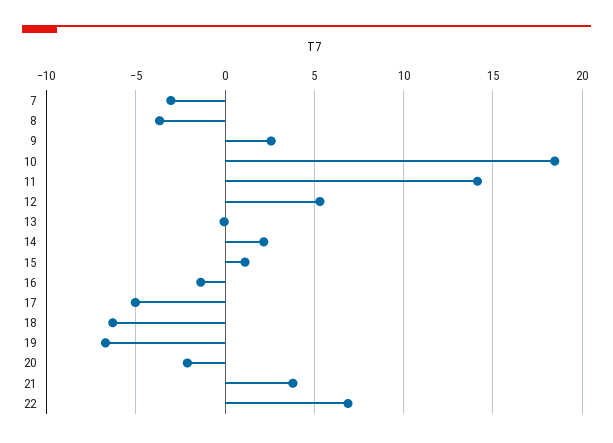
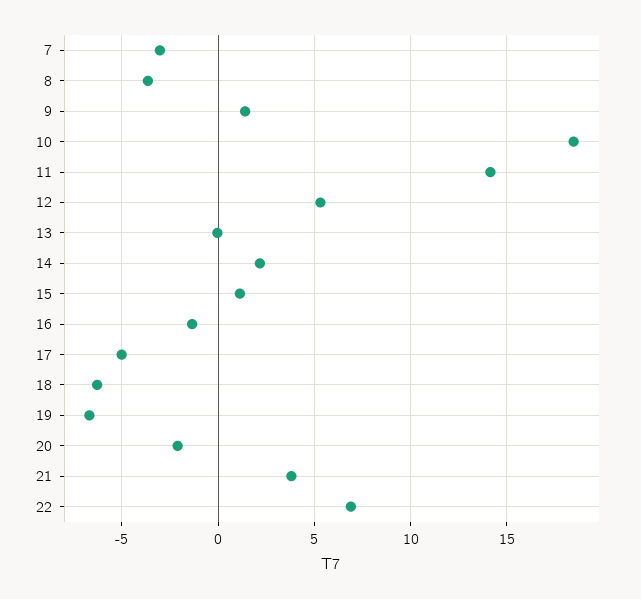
  {
    "7": -3,
    "8": -3.5,
-   "9": 2.5,
+   "9": 1.5,
    "10": 18.5,
    "11": 14,
    "12": 5.5,
    "13": 0,
    "14": 2,
    "15": 1,
    "16": -1.5,
    "17": -5,
    "18": -6.5,
    "19": -6.5,
    "20": -2,
    "21": 4,
    "22": 7
  }

